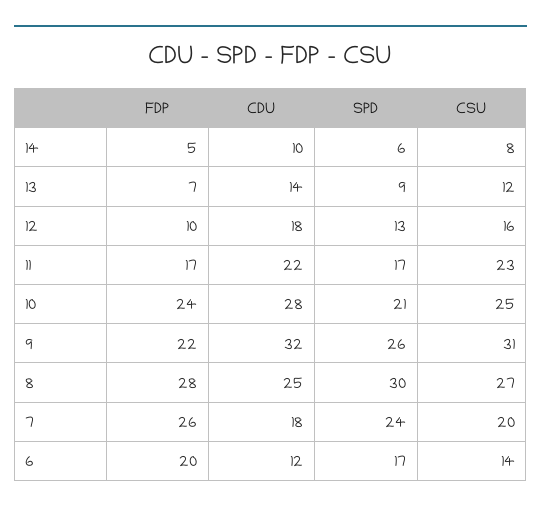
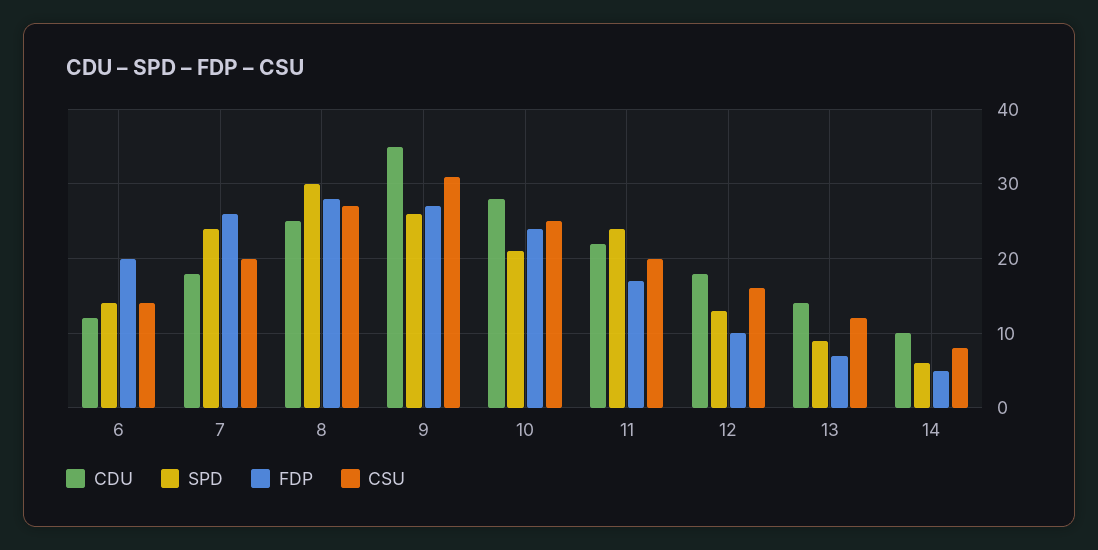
  {
    "FDP": {
      "14": 5,
      "13": 7,
      "12": 10,
      "11": 17,
      "10": 24,
-     "9": 22,
+     "9": 27,
      "8": 28,
      "7": 26,
      "6": 20
    },
    "CDU": {
      "14": 10,
      "13": 14,
      "12": 18,
      "11": 22,
      "10": 28,
-     "9": 32,
+     "9": 35,
      "8": 25,
      "7": 18,
      "6": 12
    },
    "SPD": {
      "14": 6,
      "13": 9,
      "12": 13,
-     "11": 17,
+     "11": 24,
      "10": 21,
      "9": 26,
      "8": 30,
      "7": 24,
-     "6": 17
+     "6": 14
    },
    "CSU": {
      "14": 8,
      "13": 12,
      "12": 16,
-     "11": 23,
+     "11": 20,
      "10": 25,
      "9": 31,
      "8": 27,
      "7": 20,
      "6": 14
    }
  }

